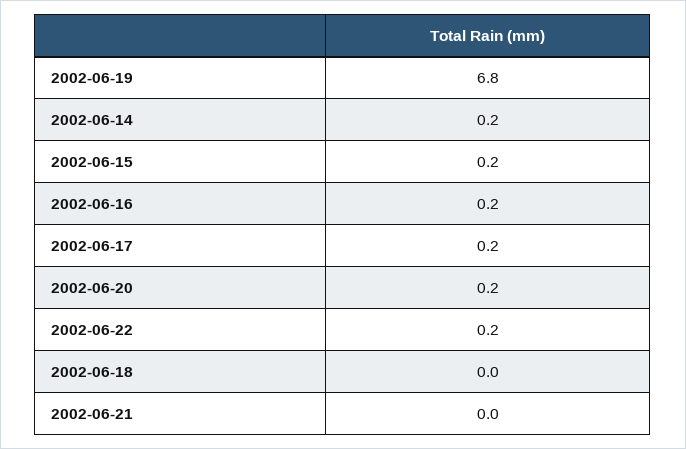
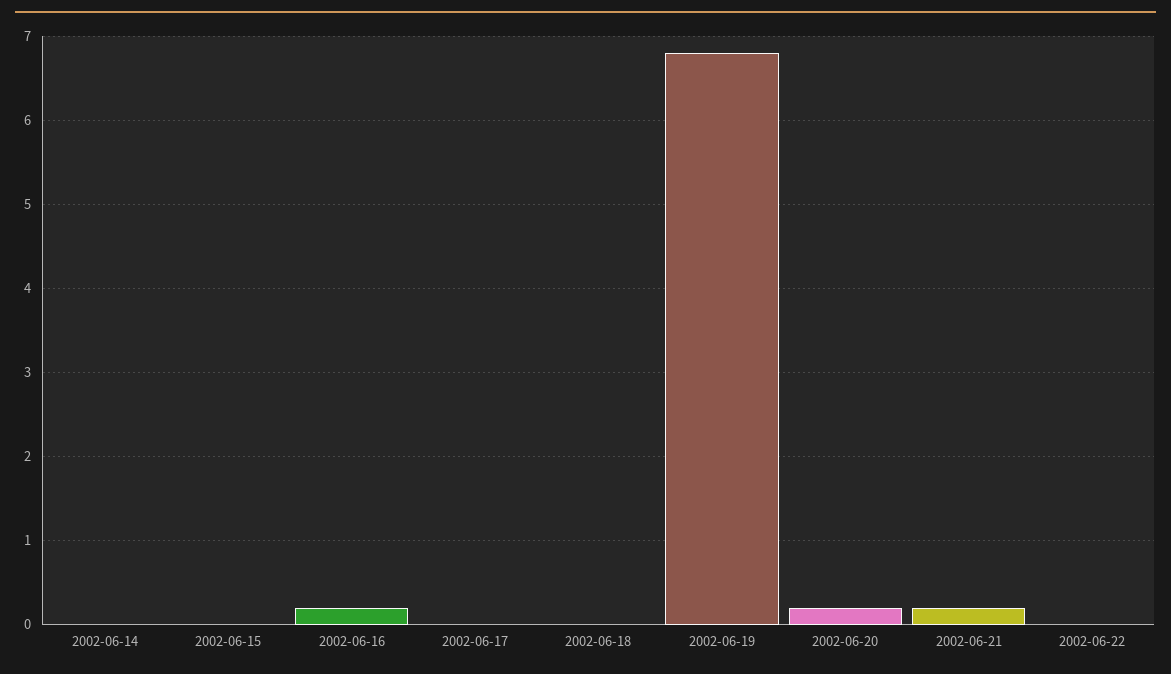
  {
    "2002-06-19": 6.8,
-   "2002-06-14": 0.2,
+   "2002-06-14": 0,
-   "2002-06-15": 0.2,
+   "2002-06-15": 0,
    "2002-06-16": 0.2,
-   "2002-06-17": 0.2,
+   "2002-06-17": 0,
    "2002-06-20": 0.2,
-   "2002-06-22": 0.2,
+   "2002-06-22": 0,
    "2002-06-18": 0,
-   "2002-06-21": 0
+   "2002-06-21": 0.2
  }

